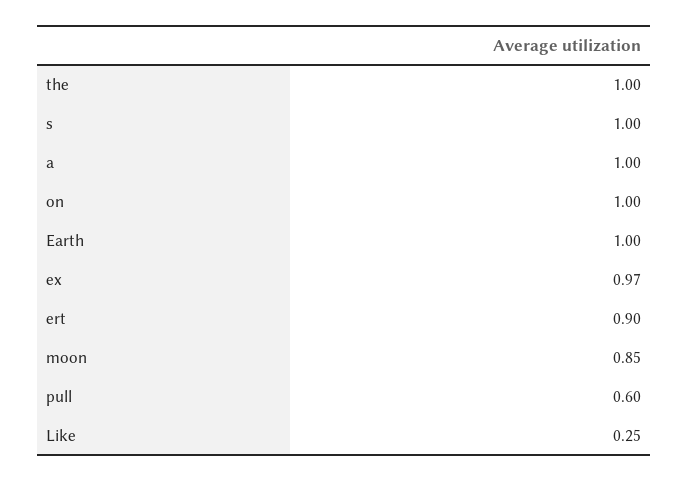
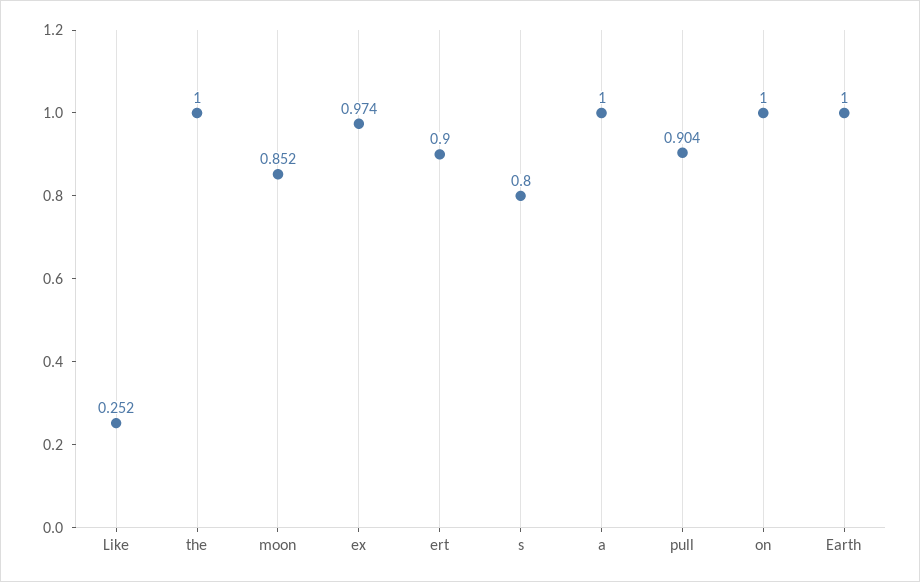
  {
    "the": 1,
-   "s": 1,
+   "s": 0.8,
    "a": 1,
    "on": 1,
    "Earth": 1,
    "ex": 0.974,
    "ert": 0.9,
    "moon": 0.852,
-   "pull": 0.6,
+   "pull": 0.904,
    "Like": 0.252
  }

